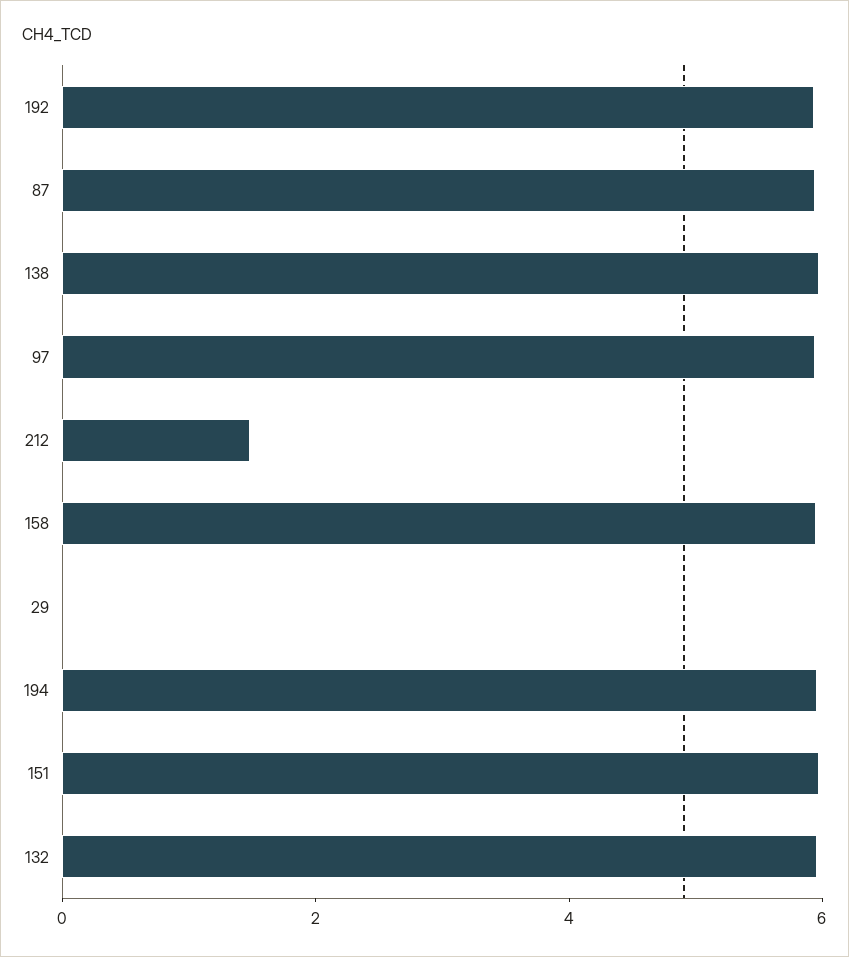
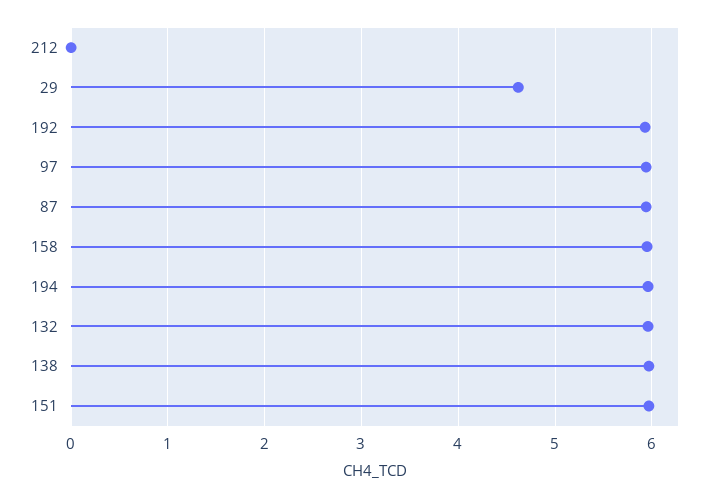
  {
    "192": 5.9,
    "87": 5.9,
    "138": 6,
    "97": 5.9,
-   "212": 1.5,
+   "212": 0,
    "158": 6,
-   "29": 0,
+   "29": 4.6,
    "194": 6,
    "151": 6,
    "132": 6
  }

